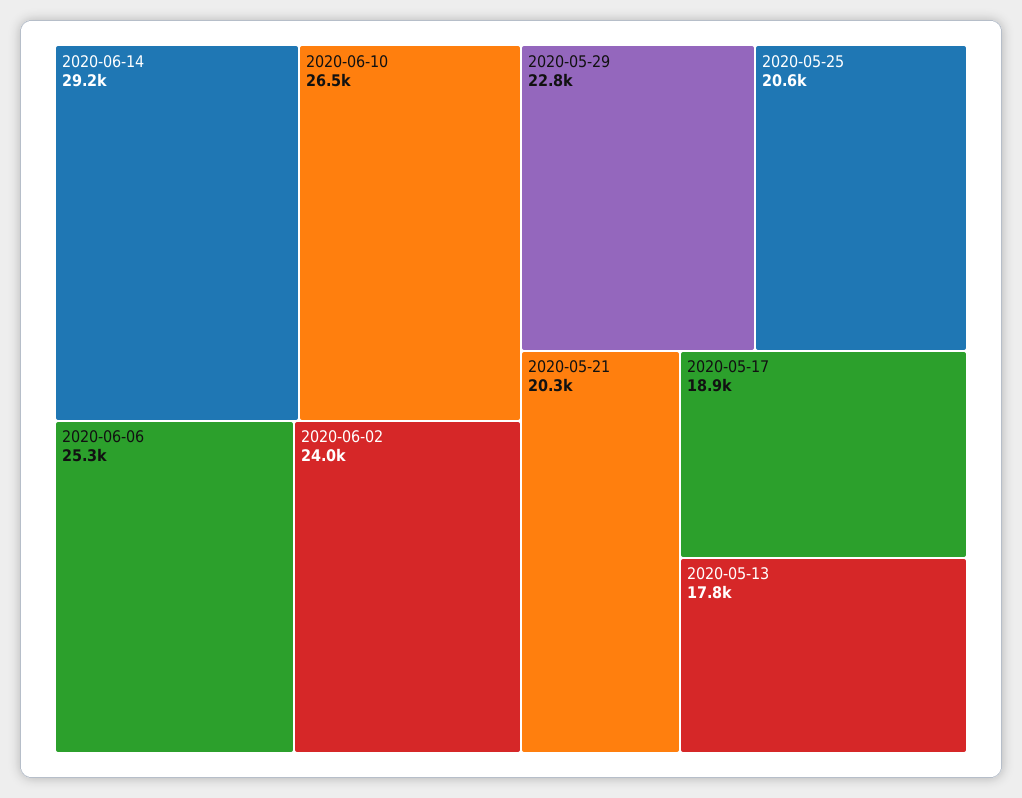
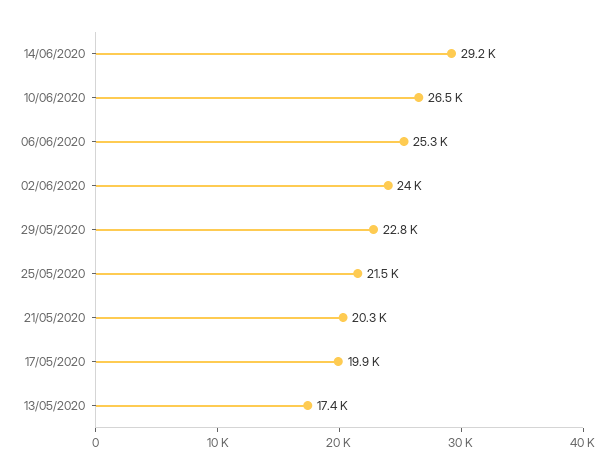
  {
    "2020-06-14": 29200,
    "2020-06-10": 26500,
    "2020-06-06": 25300,
    "2020-06-02": 24000,
    "2020-05-29": 22800,
-   "2020-05-25": 20600,
+   "2020-05-25": 21500,
    "2020-05-21": 20300,
-   "2020-05-17": 18900,
+   "2020-05-17": 19900,
-   "2020-05-13": 17800
+   "2020-05-13": 17400
  }

